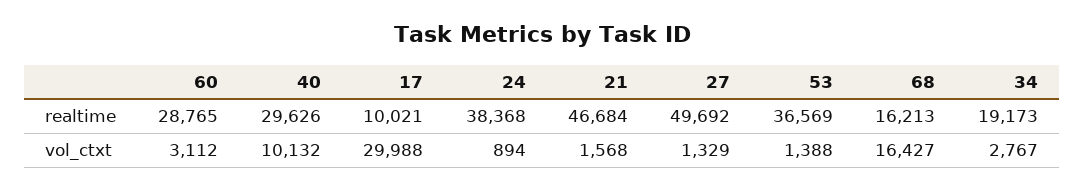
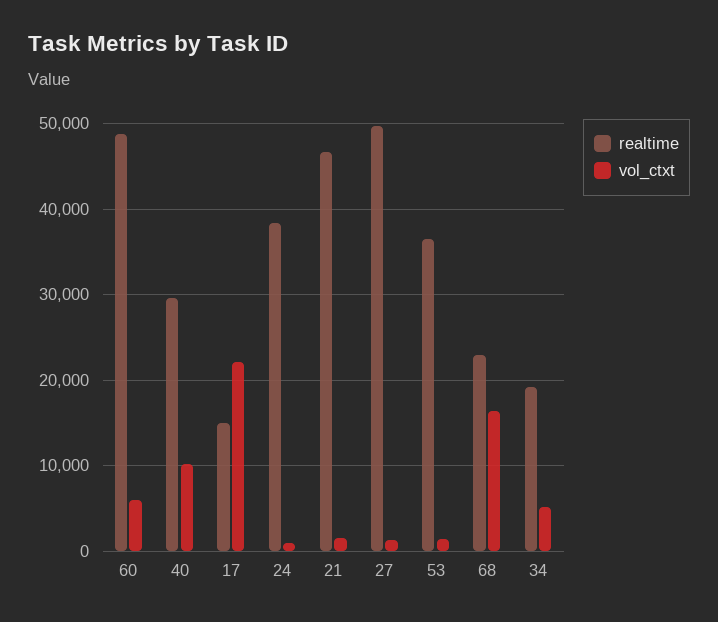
  {
    "realtime": {
-     "60": 28765,
+     "60": 49000,
      "40": 29626,
-     "17": 10021,
+     "17": 15000,
      "24": 38368,
      "21": 46684,
      "27": 49692,
      "53": 36569,
-     "68": 16213,
+     "68": 23000,
      "34": 19173
    },
    "vol_ctxt": {
-     "60": 3112,
+     "60": 6000,
      "40": 10132,
-     "17": 29988,
+     "17": 22000,
      "24": 894,
      "21": 1568,
      "27": 1329,
      "53": 1388,
      "68": 16427,
-     "34": 2767
+     "34": 5000
    }
  }

